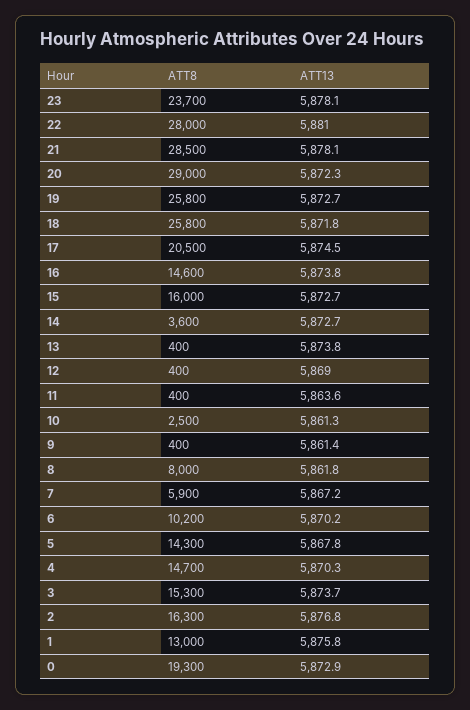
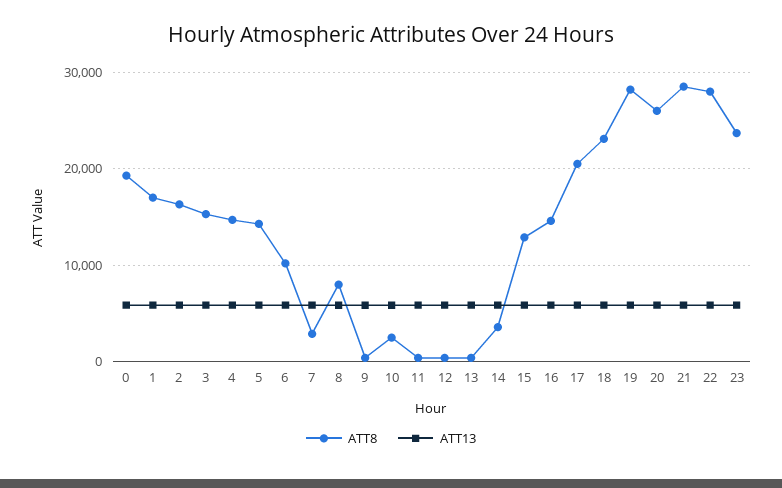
  {
    "ATT8": {
      "23": 23700,
      "22": 28000,
      "21": 28500,
-     "20": 29000,
+     "20": 26000,
-     "19": 25800,
+     "19": 28000,
-     "18": 25800,
+     "18": 23000,
      "17": 20500,
      "16": 14600,
-     "15": 16000,
+     "15": 13000,
      "14": 3600,
      "13": 400,
      "12": 400,
      "11": 400,
      "10": 2500,
      "9": 400,
      "8": 8000,
-     "7": 5900,
+     "7": 3000,
      "6": 10200,
      "5": 14300,
      "4": 14700,
      "3": 15300,
      "2": 16300,
-     "1": 13000,
+     "1": 17000,
      "0": 19300
    },
    "ATT13": {
      "23": 5878.1,
      "22": 5881,
      "21": 5878.1,
      "20": 5872.3,
      "19": 5872.7,
      "18": 5871.8,
      "17": 5874.5,
      "16": 5873.8,
      "15": 5872.7,
      "14": 5872.7,
      "13": 5873.8,
      "12": 5869,
      "11": 5863.6,
      "10": 5861.3,
      "9": 5861.4,
      "8": 5861.8,
      "7": 5867.2,
      "6": 5870.2,
      "5": 5867.8,
      "4": 5870.3,
      "3": 5873.7,
      "2": 5876.8,
      "1": 5875.8,
      "0": 5872.9
    }
  }

